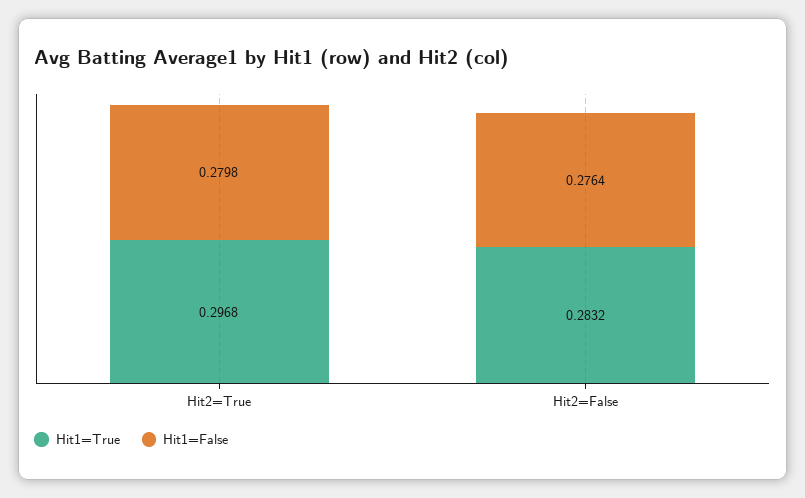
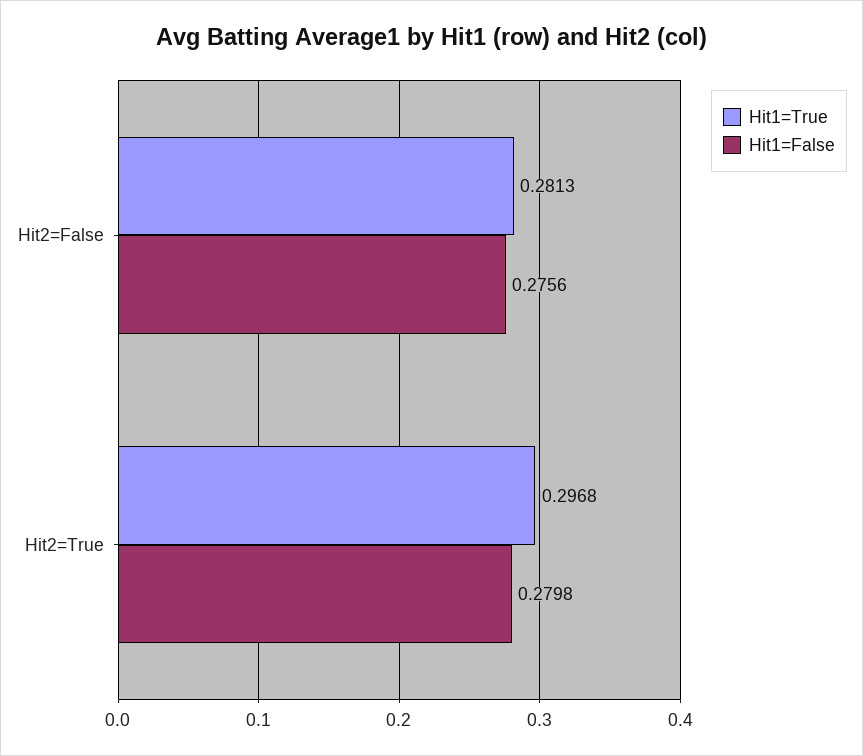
  {
    "Hit1=True": {
      "Hit2=True": 0.2968,
-     "Hit2=False": 0.2832
+     "Hit2=False": 0.2813
    },
    "Hit1=False": {
      "Hit2=True": 0.2798,
-     "Hit2=False": 0.2764
+     "Hit2=False": 0.2756
    }
  }

